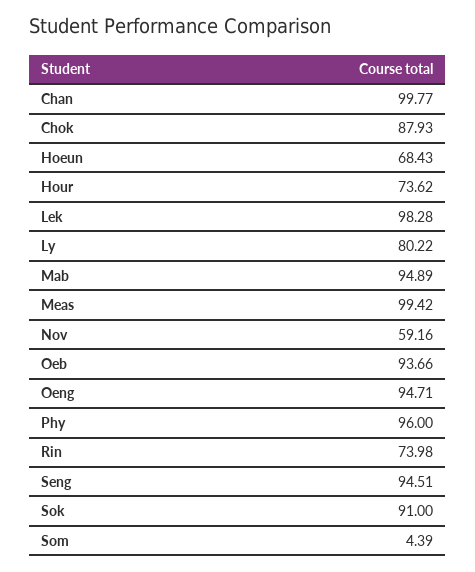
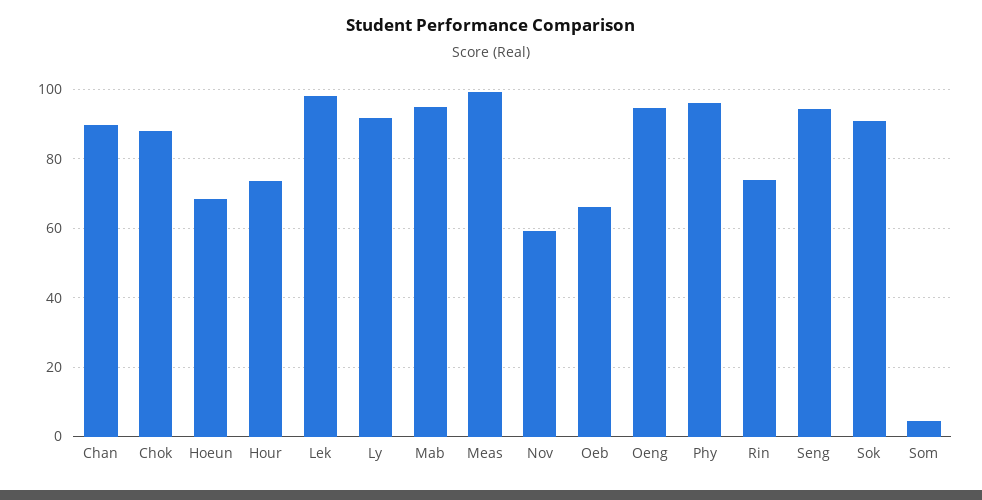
  {
-   "Chan": 99.77,
+   "Chan": 90,
    "Chok": 87.93,
    "Hoeun": 68.43,
    "Hour": 73.62,
    "Lek": 98.28,
-   "Ly": 80.22,
+   "Ly": 92,
    "Mab": 94.89,
    "Meas": 99.42,
    "Nov": 59.16,
-   "Oeb": 93.66,
+   "Oeb": 66,
    "Oeng": 94.71,
    "Phy": 96,
    "Rin": 73.98,
    "Seng": 94.51,
    "Sok": 91,
    "Som": 4.39
  }

